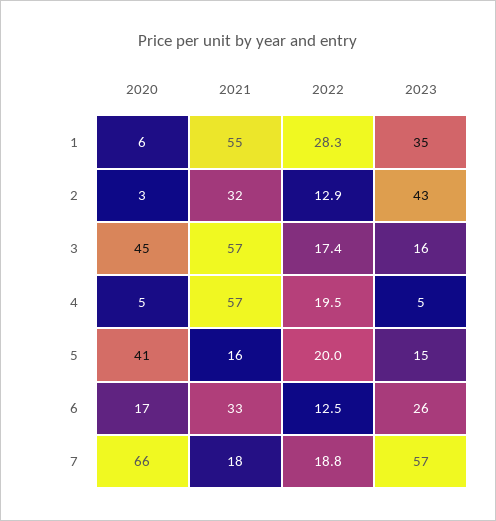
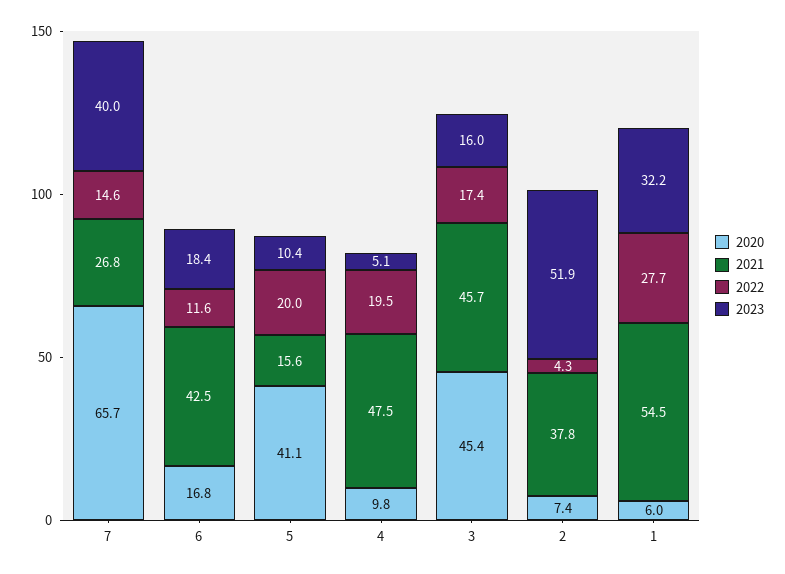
  {
    "2020": {
      "1": 6,
-     "2": 3,
+     "2": 7.4,
      "3": 45.4,
-     "4": 5,
+     "4": 9.8,
      "5": 41.1,
      "6": 16.8,
      "7": 65.7
    },
    "2021": {
      "1": 54.5,
-     "2": 32,
+     "2": 37.8,
-     "3": 57,
+     "3": 45.7,
-     "4": 57,
+     "4": 47.5,
      "5": 15.6,
-     "6": 33,
+     "6": 42.5,
-     "7": 18
+     "7": 26.8
    },
    "2022": {
-     "1": 28.3,
+     "1": 27.7,
-     "2": 12.9,
+     "2": 4.3,
      "3": 17.4,
      "4": 19.5,
      "5": 20,
-     "6": 12.5,
+     "6": 11.6,
-     "7": 18.8
+     "7": 14.6
    },
    "2023": {
-     "1": 35,
+     "1": 32.2,
-     "2": 43,
+     "2": 51.9,
      "3": 16,
      "4": 5.1,
-     "5": 15,
+     "5": 10.4,
-     "6": 26,
+     "6": 18.4,
-     "7": 57
+     "7": 40
    }
  }

